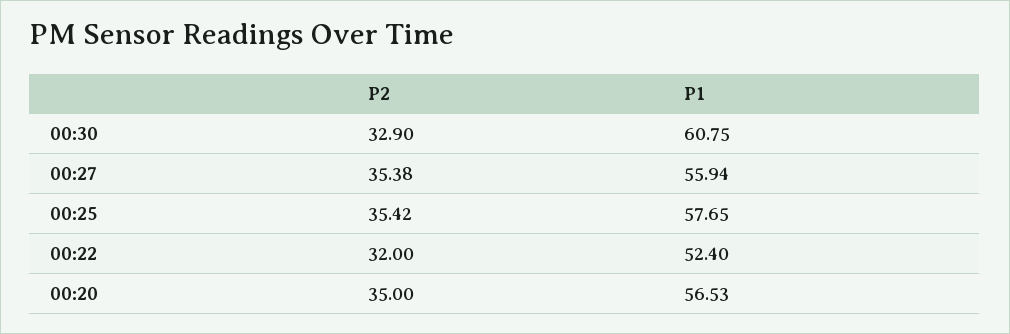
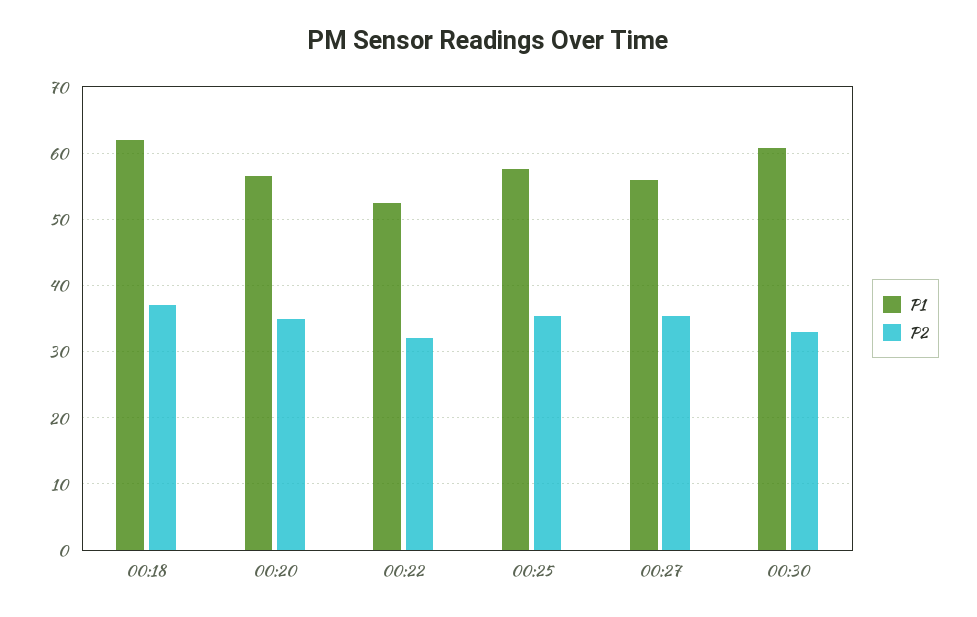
  {
    "P2": {
      "00:30": 32.9,
      "00:27": 35.38,
      "00:25": 35.42,
      "00:22": 32,
-     "00:20": 35
+     "00:20": 35,
+     "00:18": 37
    },
    "P1": {
      "00:30": 60.75,
      "00:27": 55.94,
      "00:25": 57.65,
      "00:22": 52.4,
-     "00:20": 56.53
+     "00:20": 56.53,
+     "00:18": 62
    }
  }

